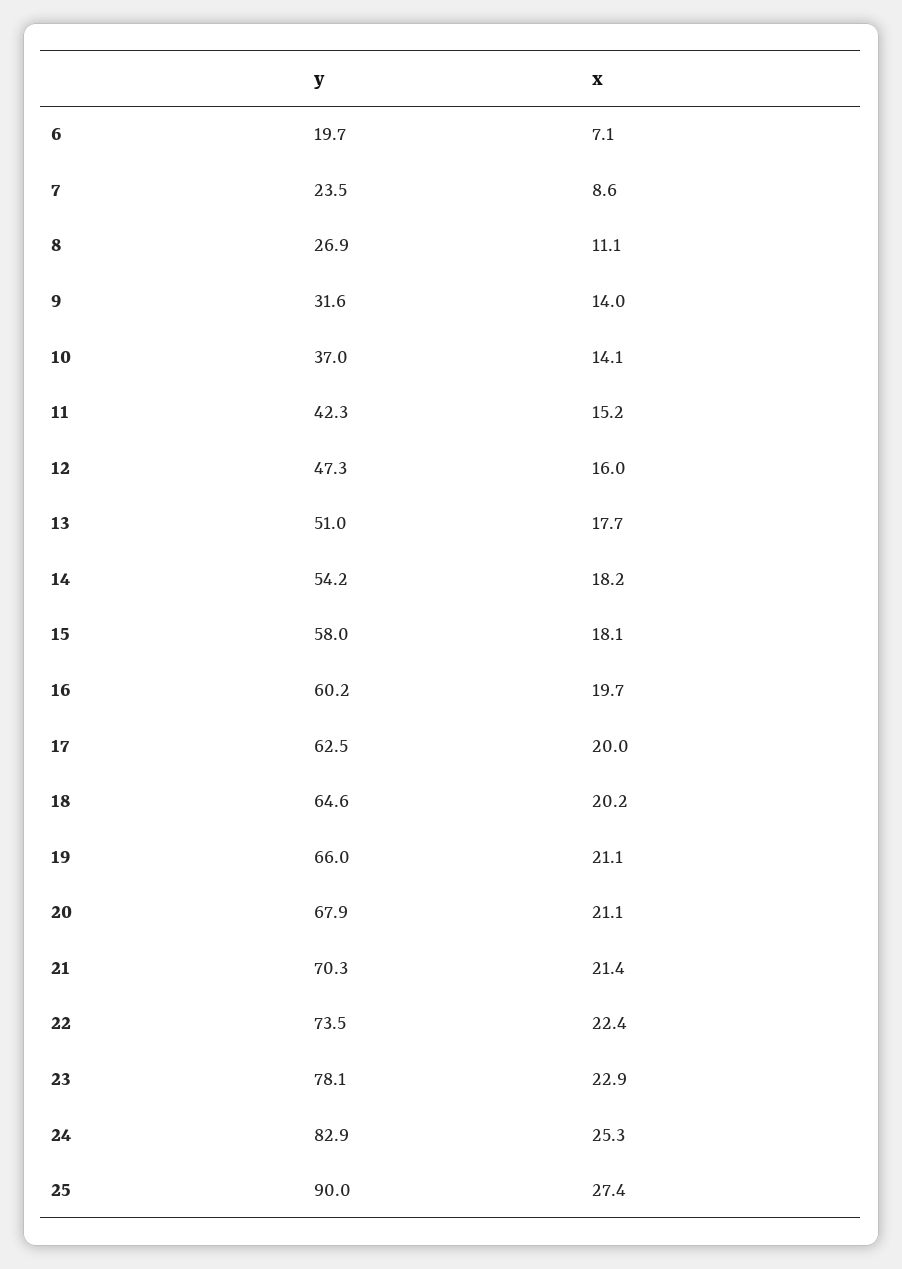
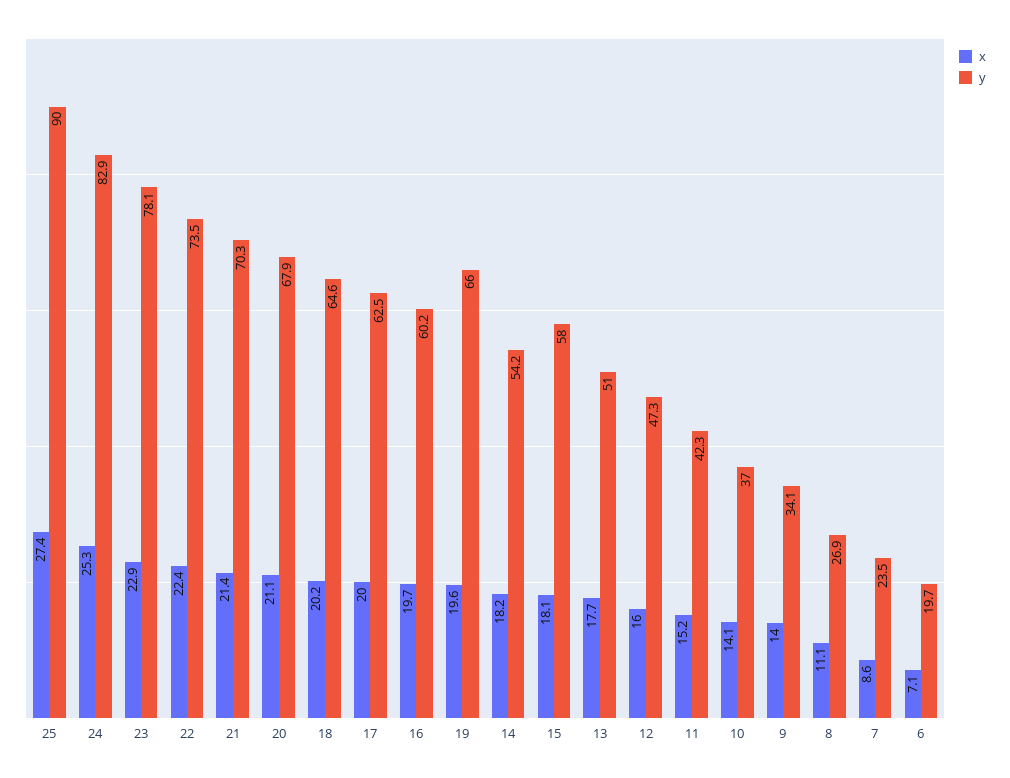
  {
    "y": {
      "6": 19.7,
      "7": 23.5,
      "8": 26.9,
-     "9": 31.6,
+     "9": 34.1,
      "10": 37,
      "11": 42.3,
      "12": 47.3,
      "13": 51,
      "14": 54.2,
      "15": 58,
      "16": 60.2,
      "17": 62.5,
      "18": 64.6,
      "19": 66,
      "20": 67.9,
      "21": 70.3,
      "22": 73.5,
      "23": 78.1,
      "24": 82.9,
      "25": 90
    },
    "x": {
      "6": 7.1,
      "7": 8.6,
      "8": 11.1,
      "9": 14,
      "10": 14.1,
      "11": 15.2,
      "12": 16,
      "13": 17.7,
      "14": 18.2,
      "15": 18.1,
      "16": 19.7,
      "17": 20,
      "18": 20.2,
-     "19": 21.1,
+     "19": 19.6,
      "20": 21.1,
      "21": 21.4,
      "22": 22.4,
      "23": 22.9,
      "24": 25.3,
      "25": 27.4
    }
  }

